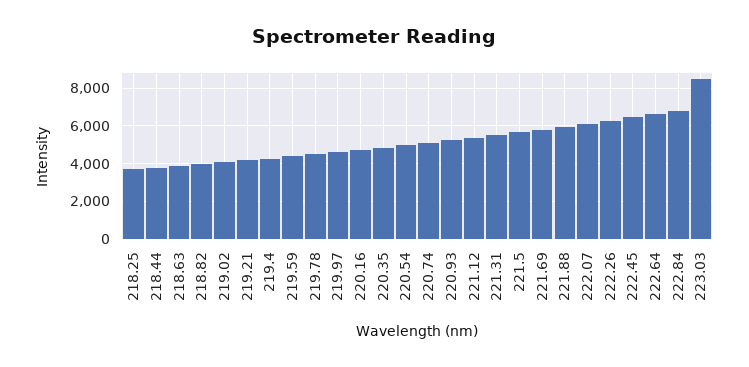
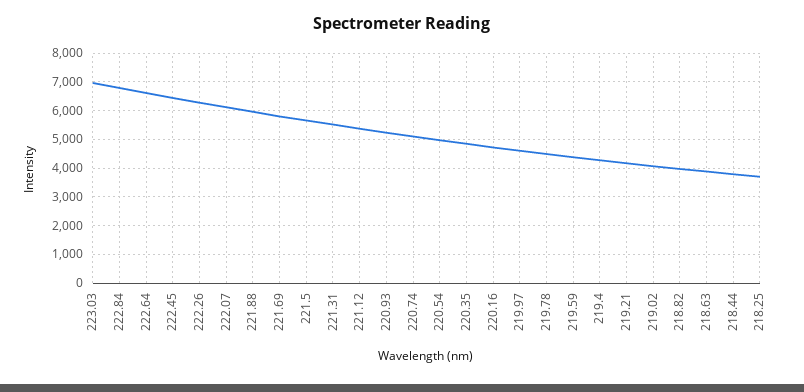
  {
    "218.25": 3750,
    "218.44": 3750,
    "218.63": 4000,
    "218.82": 4000,
    "219.02": 4000,
    "219.21": 4250,
    "219.4": 4250,
    "219.59": 4500,
    "219.78": 4500,
    "219.97": 4500,
    "220.16": 4750,
    "220.35": 4750,
    "220.54": 5000,
    "220.74": 5000,
    "220.93": 5250,
    "221.12": 5500,
    "221.31": 5500,
    "221.5": 5750,
    "221.69": 5750,
    "221.88": 6000,
    "222.07": 6000,
    "222.26": 6250,
    "222.45": 6500,
    "222.64": 6500,
    "222.84": 6750,
-   "223.03": 8500
+   "223.03": 7000
  }

